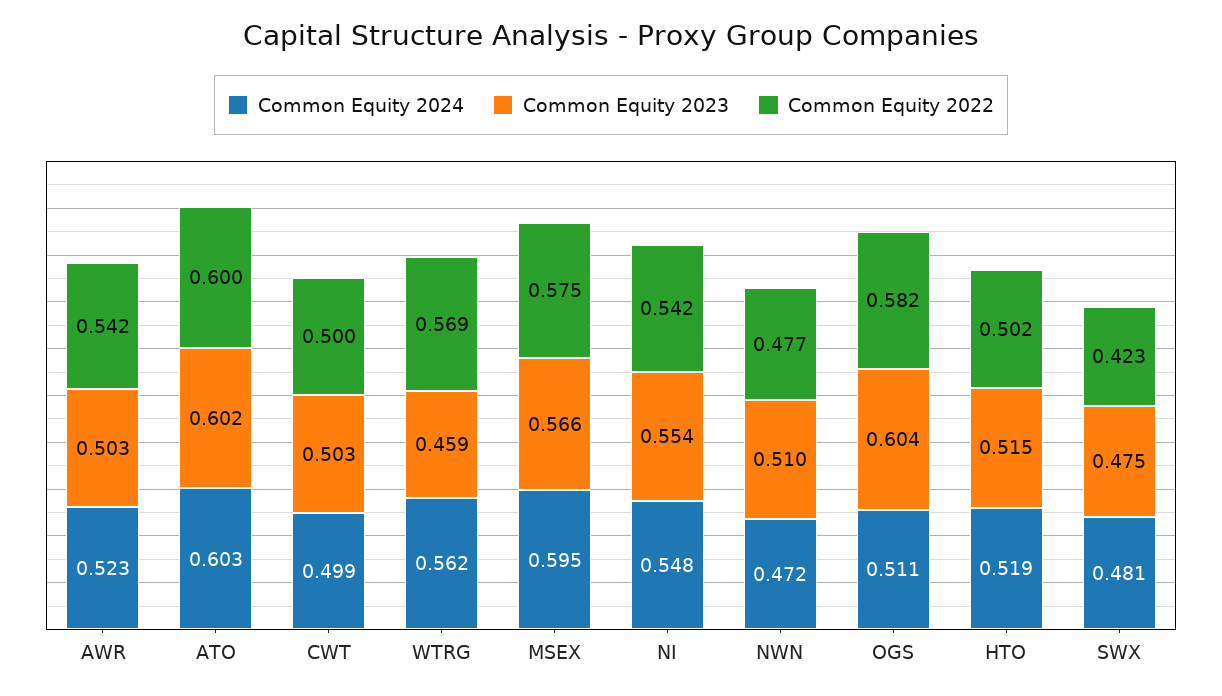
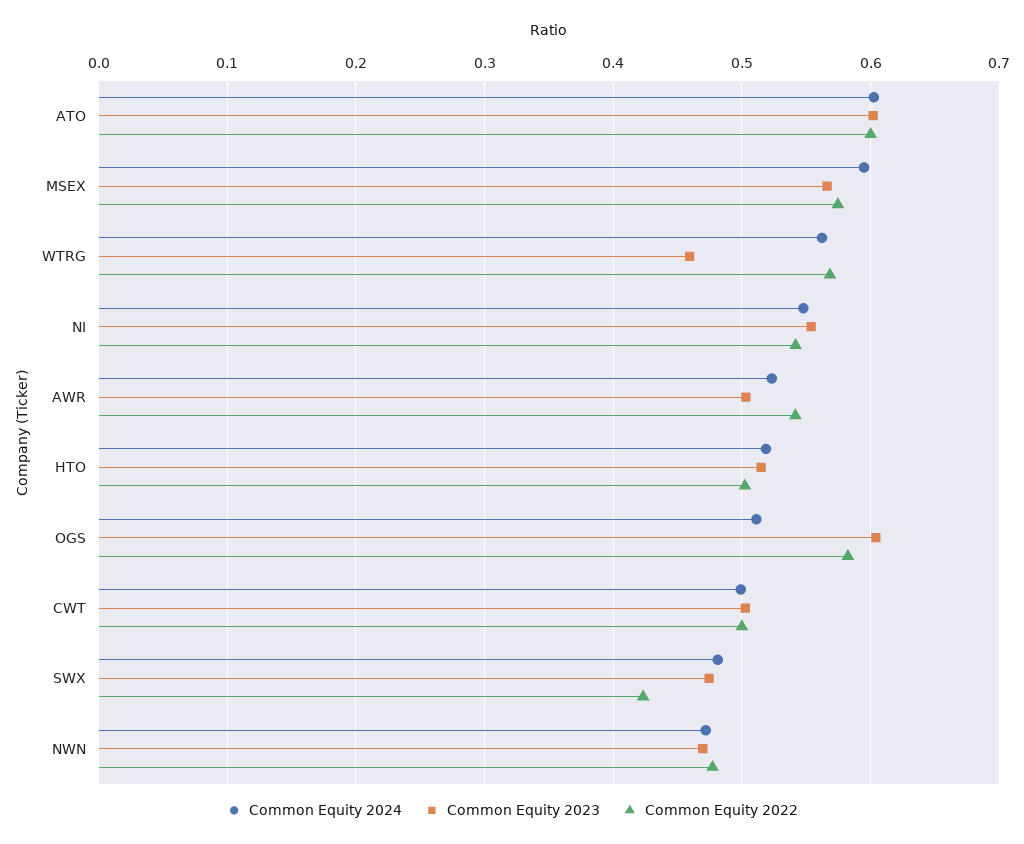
  {
    "Common Equity 2024": {
      "AWR": 0.523,
      "ATO": 0.603,
      "CWT": 0.499,
      "WTRG": 0.562,
      "MSEX": 0.595,
      "NI": 0.548,
      "NWN": 0.472,
      "OGS": 0.511,
      "HTO": 0.519,
      "SWX": 0.481
    },
    "Common Equity 2023": {
      "AWR": 0.503,
      "ATO": 0.602,
      "CWT": 0.503,
      "WTRG": 0.459,
      "MSEX": 0.566,
      "NI": 0.554,
-     "NWN": 0.51,
+     "NWN": 0.47,
      "OGS": 0.604,
      "HTO": 0.515,
      "SWX": 0.475
    },
    "Common Equity 2022": {
      "AWR": 0.542,
      "ATO": 0.6,
      "CWT": 0.5,
      "WTRG": 0.569,
      "MSEX": 0.575,
      "NI": 0.542,
      "NWN": 0.477,
      "OGS": 0.582,
      "HTO": 0.502,
      "SWX": 0.423
    }
  }

